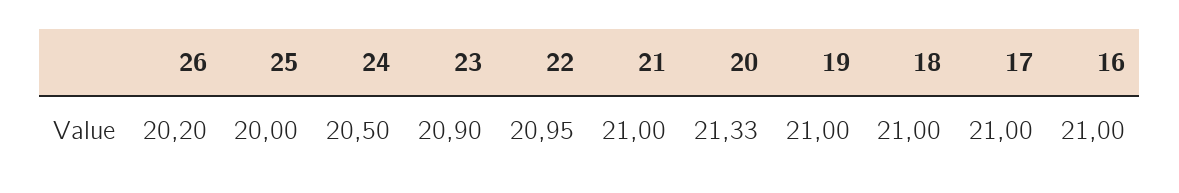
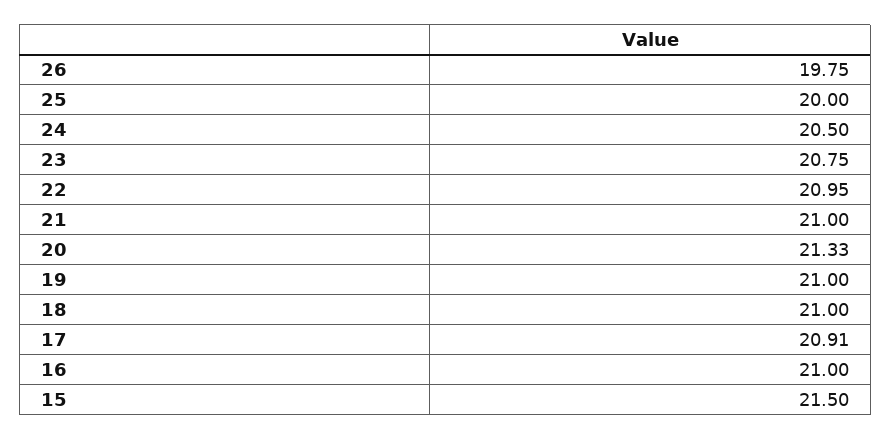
  {
-   "26": 20.2,
+   "26": 19.75,
    "25": 20,
    "24": 20.5,
-   "23": 20.9,
+   "23": 20.75,
    "22": 20.95,
    "21": 21,
    "20": 21.33,
    "19": 21,
    "18": 21,
-   "17": 21,
+   "17": 20.91,
-   "16": 21
+   "16": 21,
+   "15": 21.5
  }

